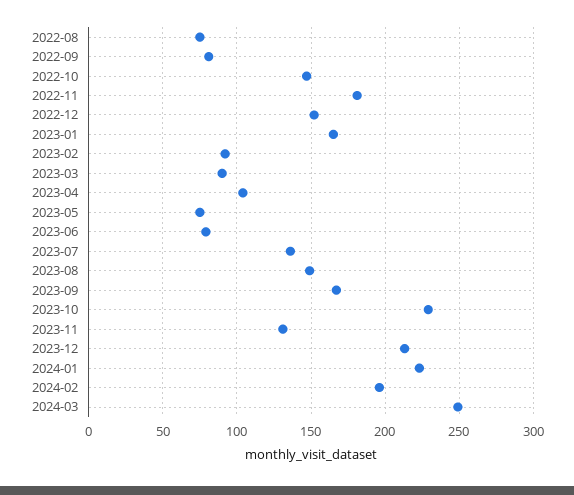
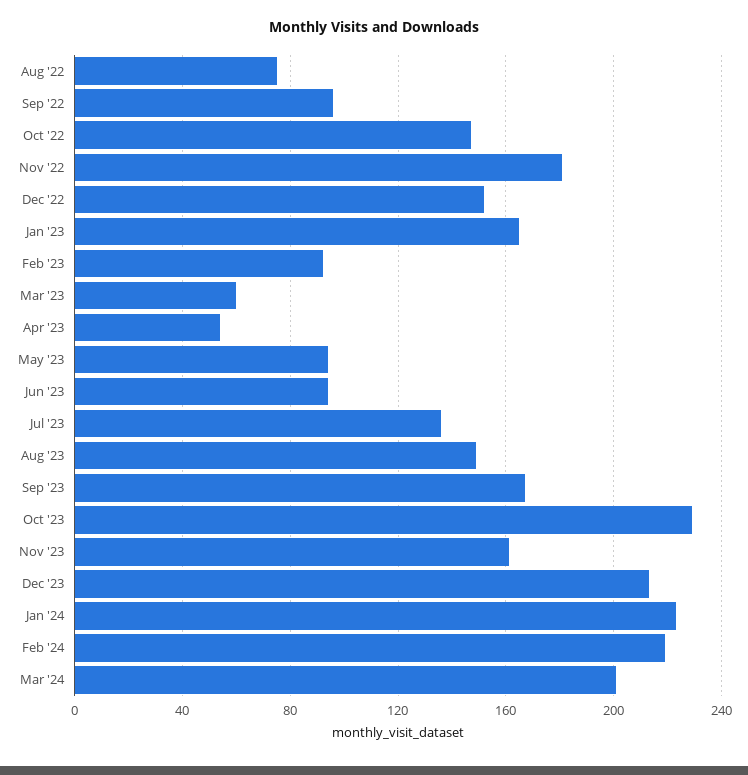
  {
    "2022-08": 75,
-   "2022-09": 80,
+   "2022-09": 95,
    "2022-10": 145,
    "2022-11": 180,
    "2022-12": 150,
    "2023-01": 165,
    "2023-02": 90,
-   "2023-03": 90,
+   "2023-03": 60,
-   "2023-04": 105,
+   "2023-04": 55,
-   "2023-05": 75,
+   "2023-05": 95,
-   "2023-06": 80,
+   "2023-06": 95,
    "2023-07": 135,
    "2023-08": 150,
    "2023-09": 165,
    "2023-10": 230,
-   "2023-11": 130,
+   "2023-11": 160,
    "2023-12": 215,
    "2024-01": 225,
-   "2024-02": 195,
+   "2024-02": 220,
-   "2024-03": 250
+   "2024-03": 200
  }

